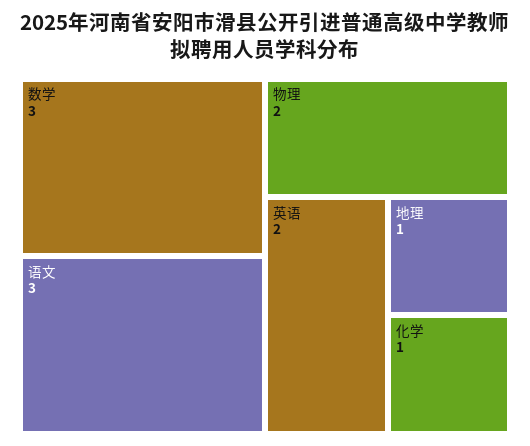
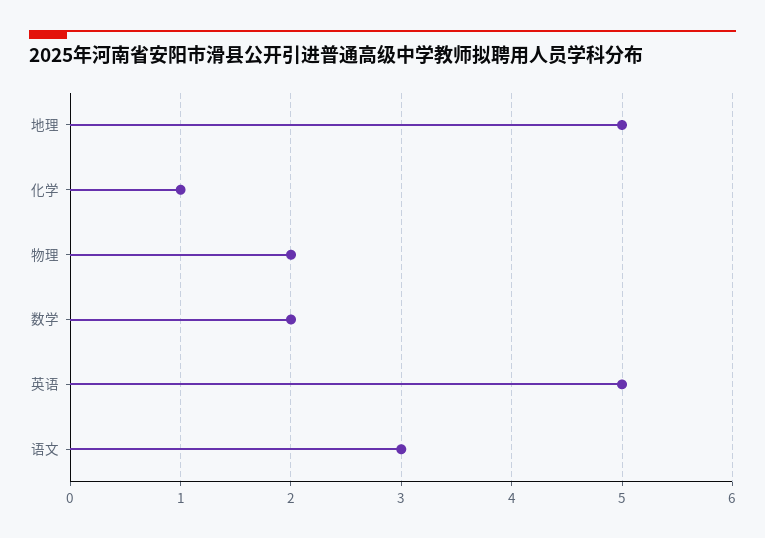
  {
-   "数学": 3,
+   "数学": 2,
    "语文": 3,
    "物理": 2,
-   "英语": 2,
+   "英语": 5,
-   "地理": 1,
+   "地理": 5,
    "化学": 1
  }

